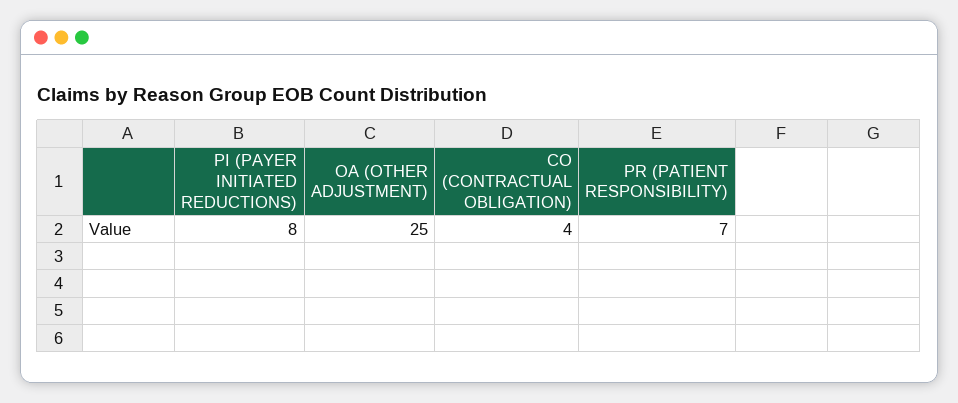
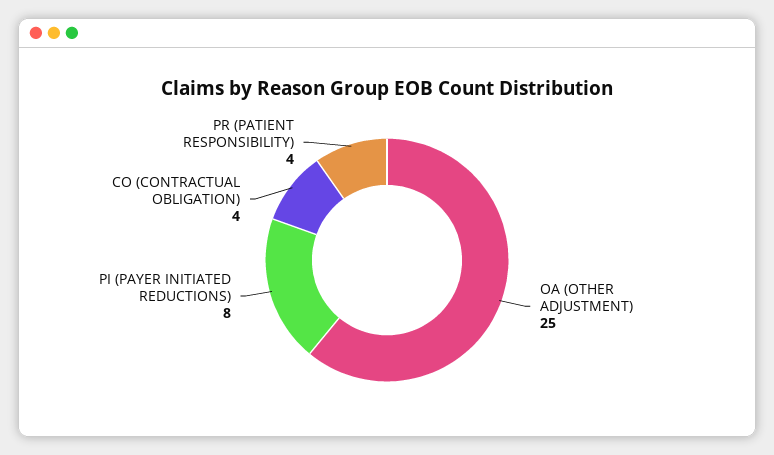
  {
    "PI (PAYER INITIATED REDUCTIONS)": 8,
    "OA (OTHER ADJUSTMENT)": 25,
    "CO (CONTRACTUAL OBLIGATION)": 4,
-   "PR (PATIENT RESPONSIBILITY)": 7
+   "PR (PATIENT RESPONSIBILITY)": 4
  }

